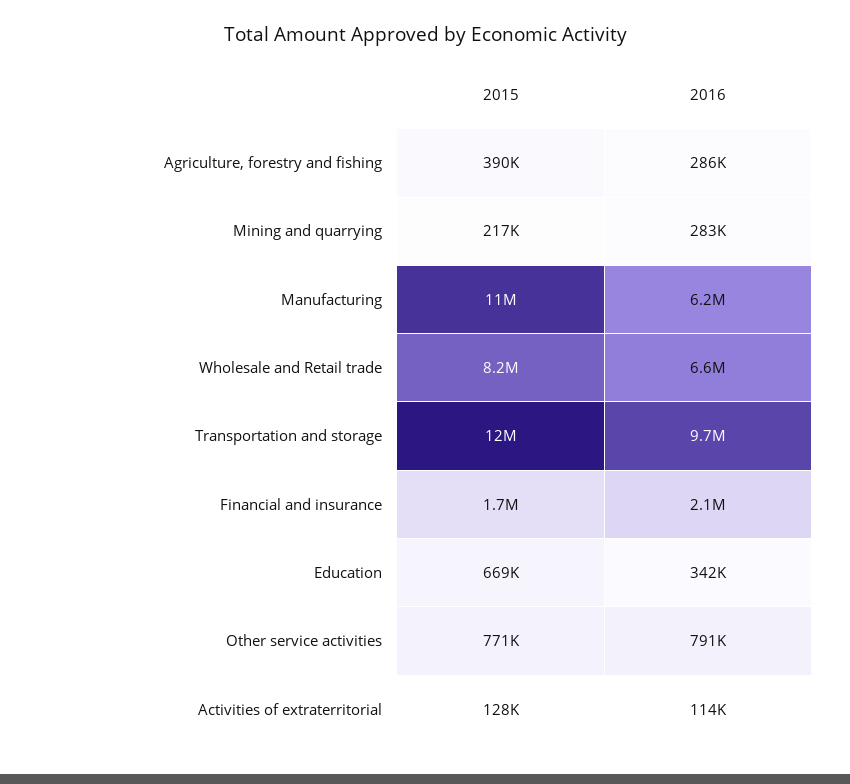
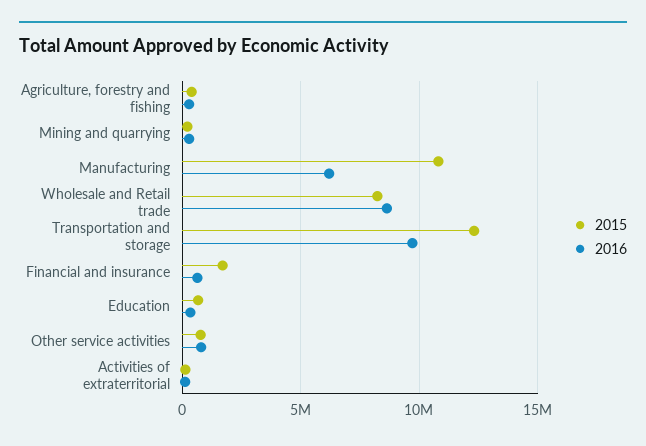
  {
    "2015": {
      "Agriculture, forestry and fishing": 390000,
      "Mining and quarrying": 217000,
      "Manufacturing": 11000000,
      "Wholesale and Retail trade": 8200000,
      "Transportation and storage": 12000000,
      "Financial and insurance": 1700000,
      "Education": 669000,
      "Other service activities": 771000,
      "Activities of extraterritorial": 128000
    },
    "2016": {
      "Agriculture, forestry and fishing": 286000,
      "Mining and quarrying": 283000,
      "Manufacturing": 6200000,
-     "Wholesale and Retail trade": 6600000,
+     "Wholesale and Retail trade": 8500000,
      "Transportation and storage": 9700000,
-     "Financial and insurance": 2100000,
+     "Financial and insurance": 500000,
      "Education": 342000,
      "Other service activities": 791000,
      "Activities of extraterritorial": 114000
    }
  }

